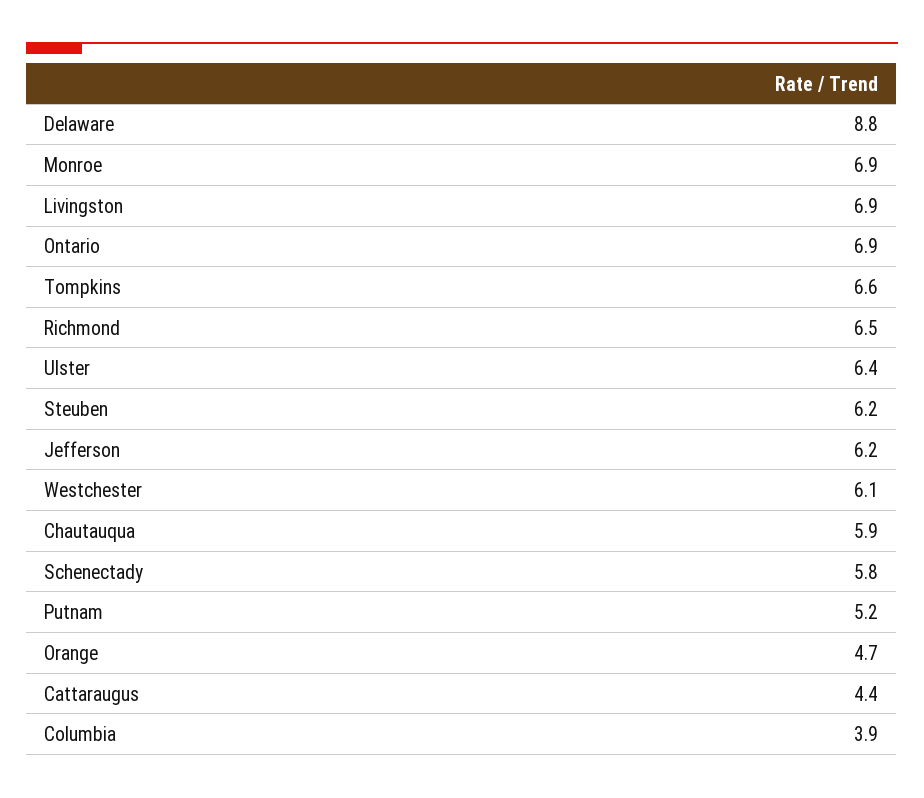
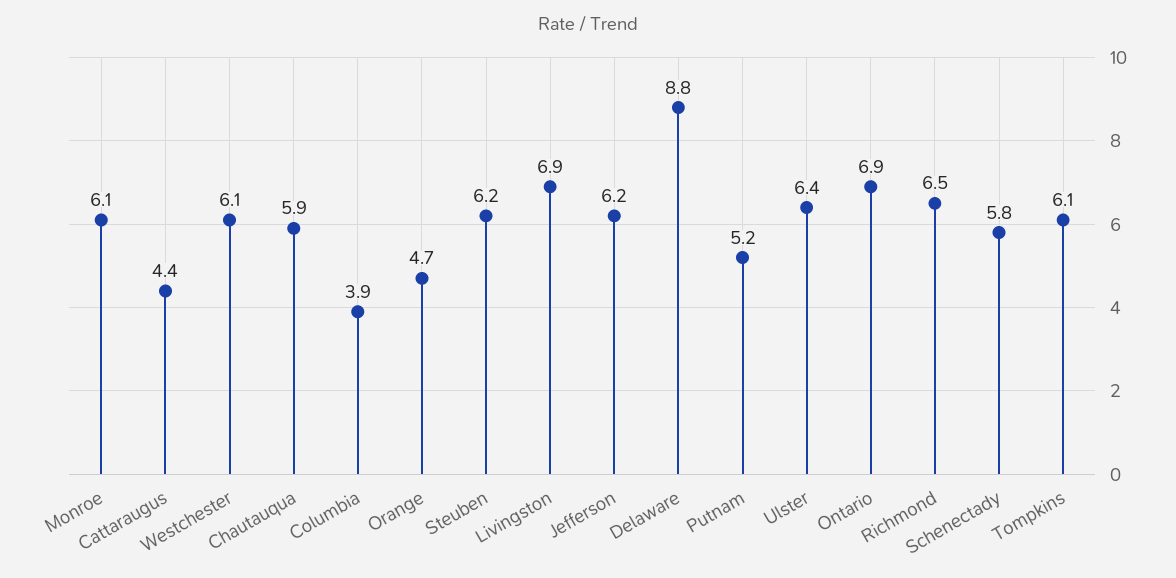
  {
    "Delaware": 8.8,
-   "Monroe": 6.9,
+   "Monroe": 6.1,
    "Livingston": 6.9,
    "Ontario": 6.9,
-   "Tompkins": 6.6,
+   "Tompkins": 6.1,
    "Richmond": 6.5,
    "Ulster": 6.4,
    "Steuben": 6.2,
    "Jefferson": 6.2,
    "Westchester": 6.1,
    "Chautauqua": 5.9,
    "Schenectady": 5.8,
    "Putnam": 5.2,
    "Orange": 4.7,
    "Cattaraugus": 4.4,
    "Columbia": 3.9
  }

